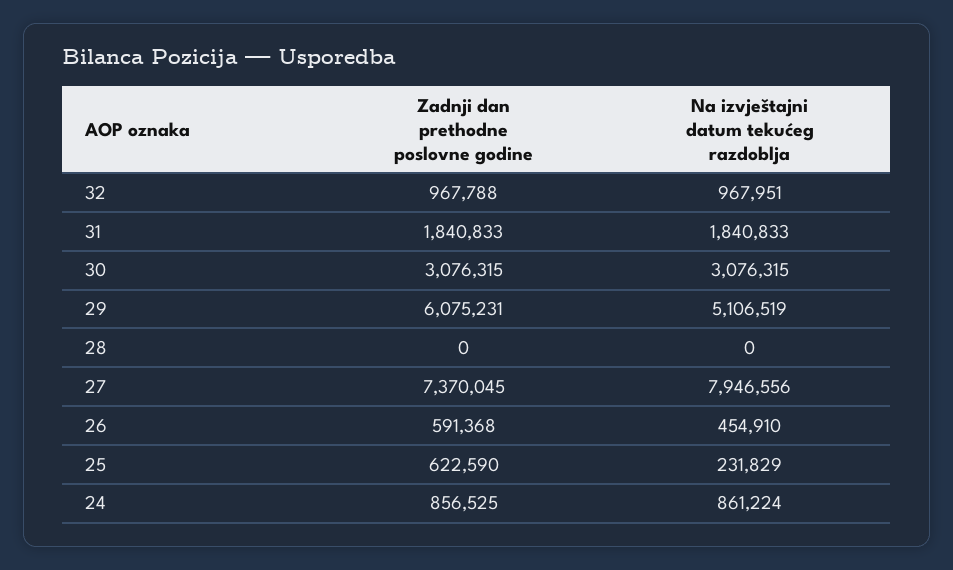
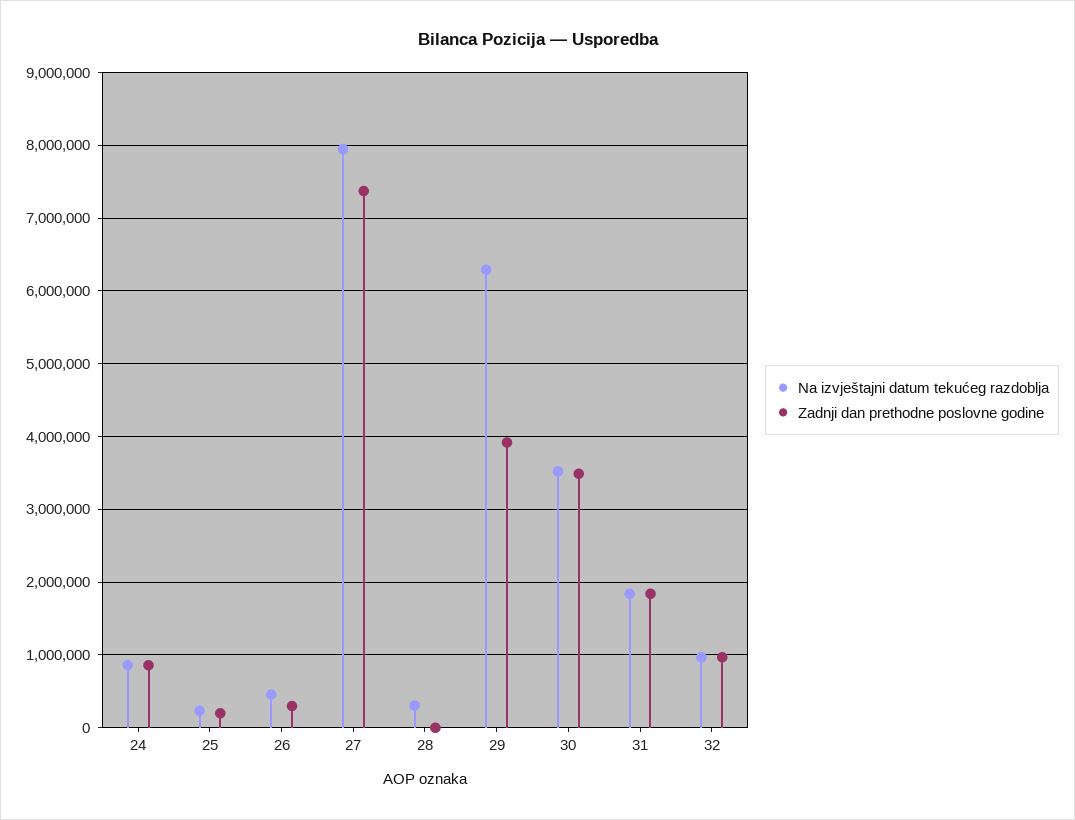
  {
    "Zadnji dan prethodne poslovne godine": {
      "32": 967788,
      "31": 1840833,
-     "30": 3076315,
+     "30": 3500000,
-     "29": 6075231,
+     "29": 3900000,
      "28": 0,
      "27": 7370045,
-     "26": 591368,
+     "26": 300000,
-     "25": 622590,
+     "25": 200000,
      "24": 856525
    },
    "Na izvještajni datum tekućeg razdoblja": {
      "32": 967951,
      "31": 1840833,
-     "30": 3076315,
+     "30": 3500000,
-     "29": 5106519,
+     "29": 6300000,
-     "28": 0,
+     "28": 300000,
      "27": 7946556,
      "26": 454910,
      "25": 231829,
      "24": 861224
    }
  }

